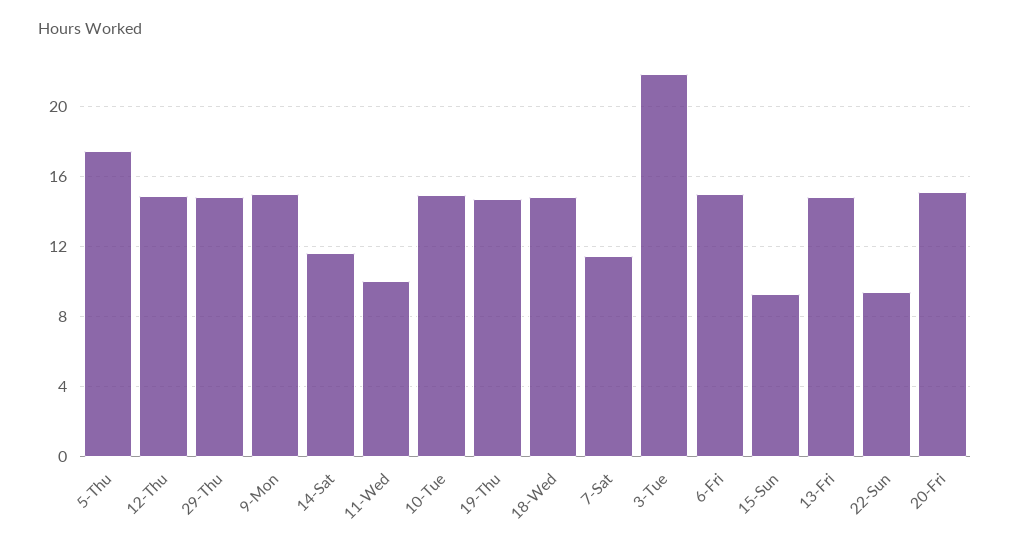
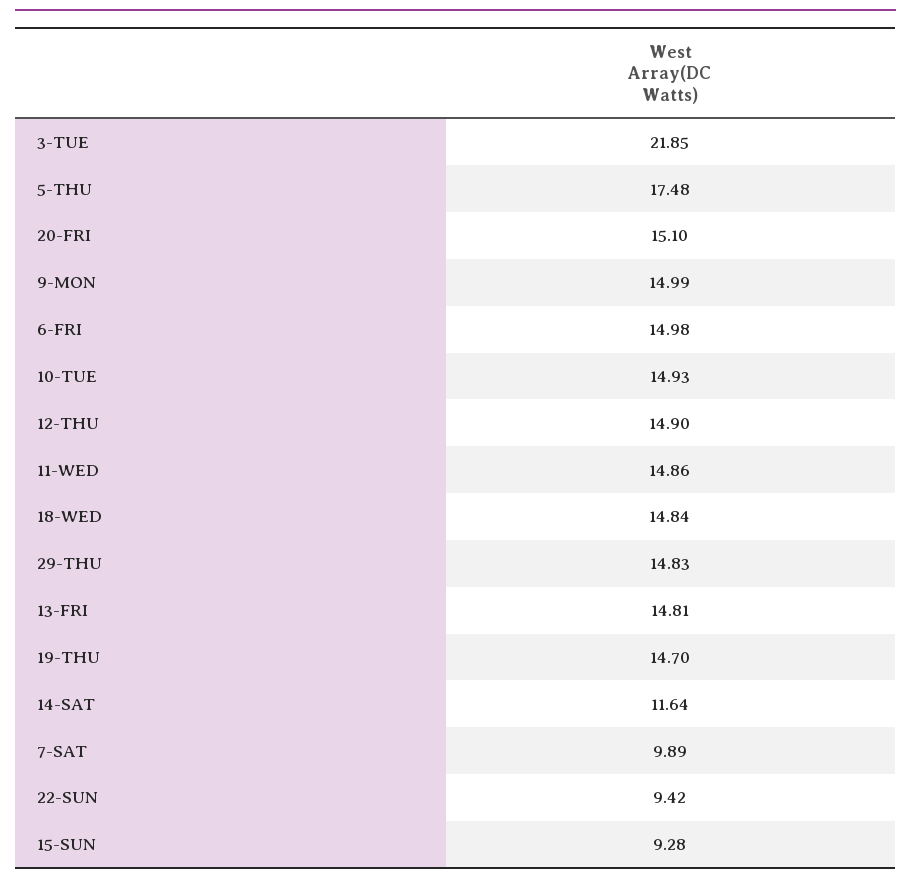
  {
    "5-Thu": 17.48,
    "12-Thu": 14.9,
    "29-Thu": 14.83,
    "9-Mon": 14.99,
    "14-Sat": 11.64,
-   "11-Wed": 10,
+   "11-Wed": 14.86,
    "10-Tue": 14.93,
    "19-Thu": 14.7,
    "18-Wed": 14.84,
-   "7-Sat": 11.5,
+   "7-Sat": 9.89,
    "3-Tue": 21.85,
    "6-Fri": 14.98,
    "15-Sun": 9.28,
    "13-Fri": 14.81,
    "22-Sun": 9.42,
    "20-Fri": 15.1
  }

